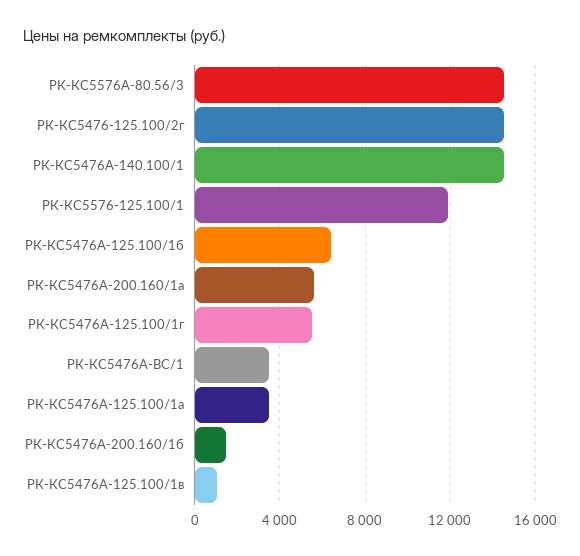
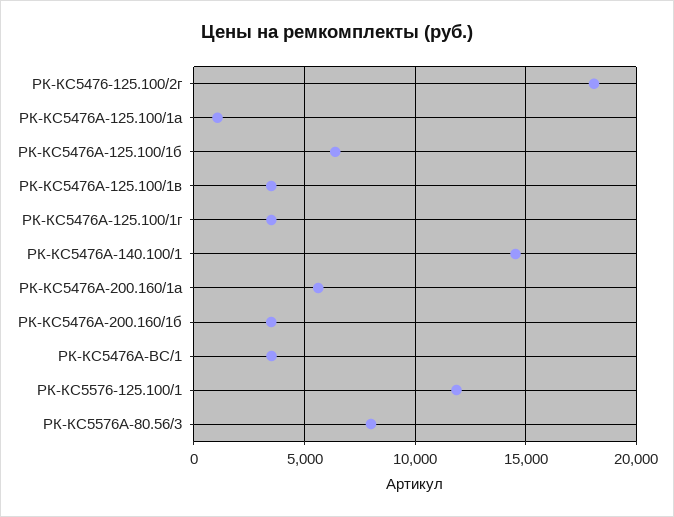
  {
-   "РК-КС5576А-80.56/3": 14500,
+   "РК-КС5576А-80.56/3": 8000,
-   "РК-КС5476-125.100/2г": 14500,
+   "РК-КС5476-125.100/2г": 18000,
    "РК-КС5476А-140.100/1": 14500,
    "РК-КС5576-125.100/1": 12000,
    "РК-КС5476А-125.100/1б": 6500,
    "РК-КС5476А-200.160/1а": 5500,
-   "РК-КС5476А-125.100/1г": 5500,
+   "РК-КС5476А-125.100/1г": 3500,
    "РК-КС5476А-ВС/1": 3500,
-   "РК-КС5476А-125.100/1а": 3500,
+   "РК-КС5476А-125.100/1а": 1000,
-   "РК-КС5476А-200.160/1б": 1500,
+   "РК-КС5476А-200.160/1б": 3500,
-   "РК-КС5476А-125.100/1в": 1000
+   "РК-КС5476А-125.100/1в": 3500
  }

